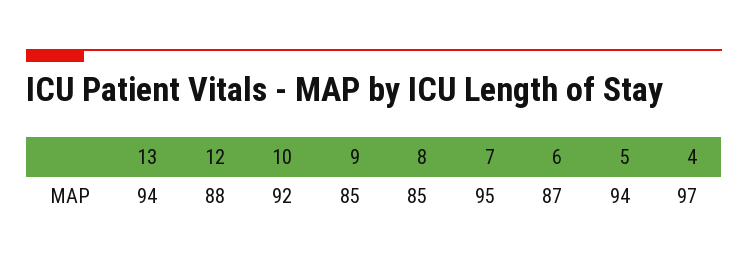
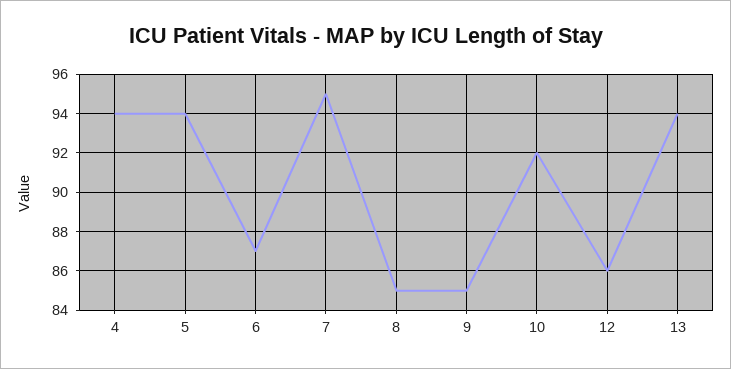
  {
    "13": 94,
-   "12": 88,
+   "12": 86,
    "10": 92,
    "9": 85,
    "8": 85,
    "7": 95,
    "6": 87,
    "5": 94,
-   "4": 97
+   "4": 94
  }

